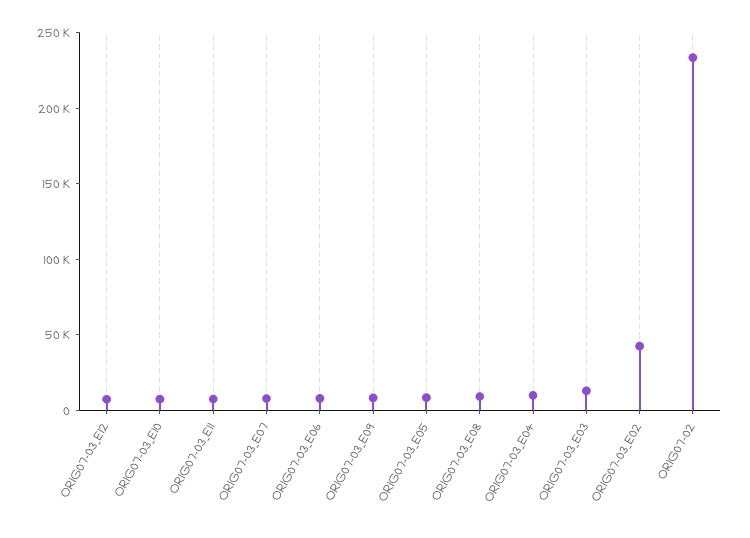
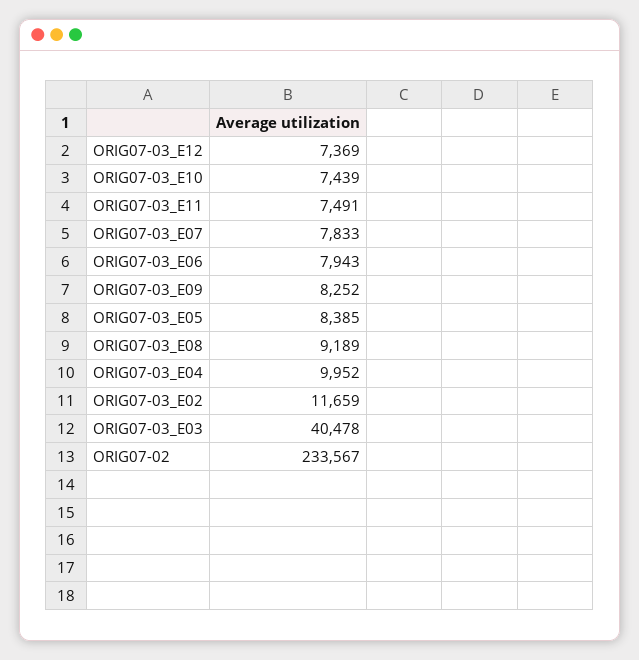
  {
    "ORIG07-03_E12": 7369,
    "ORIG07-03_E10": 7439,
    "ORIG07-03_E11": 7491,
    "ORIG07-03_E07": 7833,
    "ORIG07-03_E06": 7943,
    "ORIG07-03_E09": 8252,
    "ORIG07-03_E05": 8385,
    "ORIG07-03_E08": 9189,
    "ORIG07-03_E04": 9952,
-   "ORIG07-03_E03": 10000,
+   "ORIG07-03_E03": 40478,
-   "ORIG07-03_E02": 40000,
+   "ORIG07-03_E02": 11659,
    "ORIG07-02": 233567
  }

